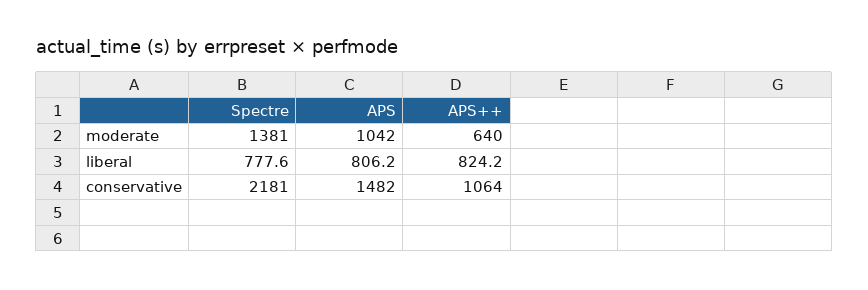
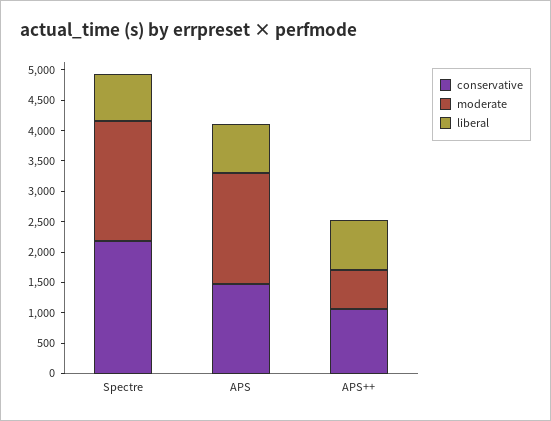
  {
    "moderate": {
-     "Spectre": 1381,
+     "Spectre": 2000,
-     "APS": 1042,
+     "APS": 1750,
      "APS++": 640
    },
    "liberal": {
      "Spectre": 777.6,
      "APS": 806.2,
      "APS++": 824.2
    },
    "conservative": {
      "Spectre": 2181,
      "APS": 1482,
      "APS++": 1064
    }
  }

